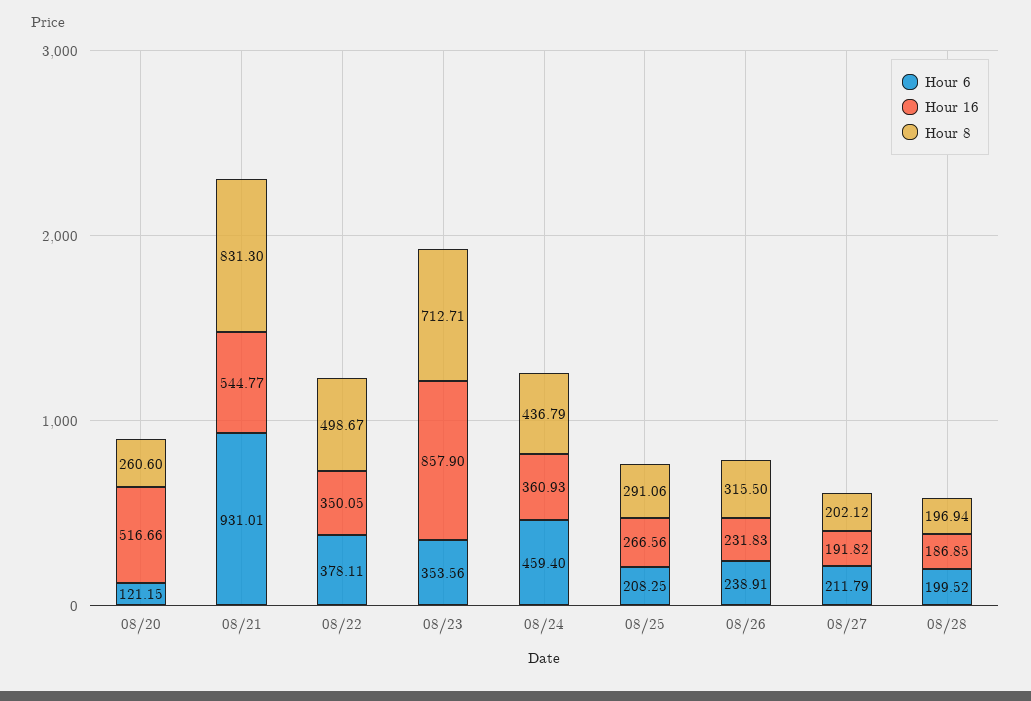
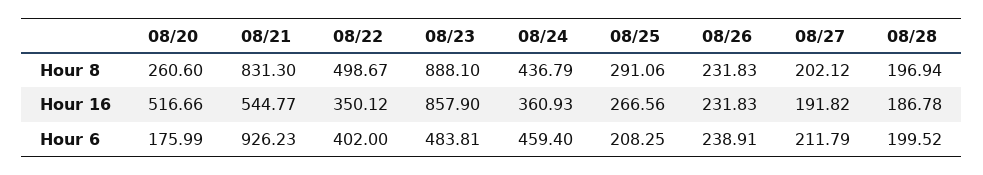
  {
    "Hour 6": {
-     "08/20": 121.15,
+     "08/20": 175.99,
-     "08/21": 931.01,
+     "08/21": 926.23,
-     "08/22": 378.11,
+     "08/22": 402,
-     "08/23": 353.56,
+     "08/23": 483.81,
      "08/24": 459.4,
      "08/25": 208.25,
      "08/26": 238.91,
      "08/27": 211.79,
      "08/28": 199.52
    },
    "Hour 16": {
      "08/20": 516.66,
      "08/21": 544.77,
-     "08/22": 350.05,
+     "08/22": 350.12,
      "08/23": 857.9,
      "08/24": 360.93,
      "08/25": 266.56,
      "08/26": 231.83,
      "08/27": 191.82,
-     "08/28": 186.85
+     "08/28": 186.78
    },
    "Hour 8": {
      "08/20": 260.6,
      "08/21": 831.3,
      "08/22": 498.67,
-     "08/23": 712.71,
+     "08/23": 888.1,
      "08/24": 436.79,
      "08/25": 291.06,
-     "08/26": 315.5,
+     "08/26": 231.83,
      "08/27": 202.12,
      "08/28": 196.94
    }
  }

